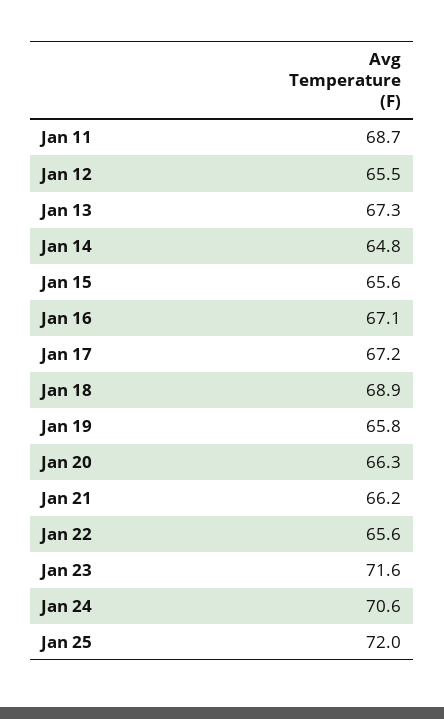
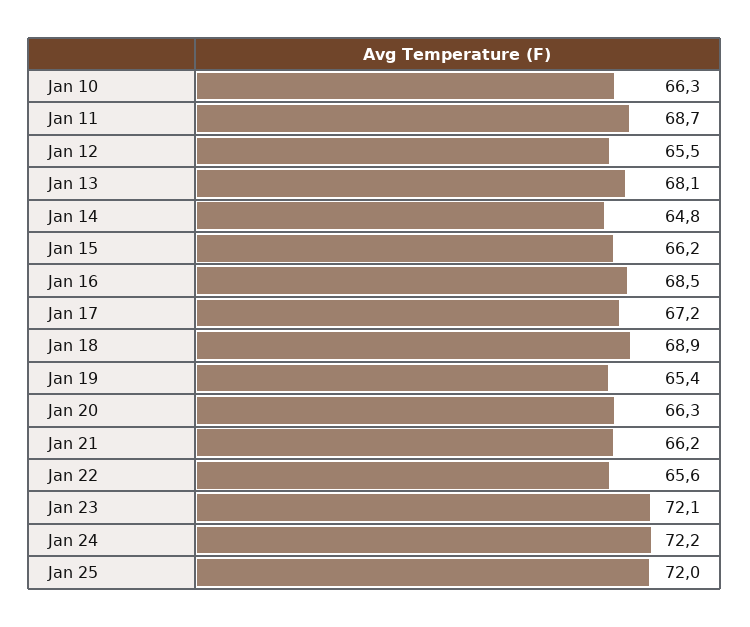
  {
    "Jan 11": 68.7,
    "Jan 12": 65.5,
-   "Jan 13": 67.3,
+   "Jan 13": 68.1,
    "Jan 14": 64.8,
-   "Jan 15": 65.6,
+   "Jan 15": 66.2,
-   "Jan 16": 67.1,
+   "Jan 16": 68.5,
    "Jan 17": 67.2,
    "Jan 18": 68.9,
-   "Jan 19": 65.8,
+   "Jan 19": 65.4,
    "Jan 20": 66.3,
    "Jan 21": 66.2,
    "Jan 22": 65.6,
-   "Jan 23": 71.6,
+   "Jan 23": 72.1,
-   "Jan 24": 70.6,
+   "Jan 24": 72.2,
-   "Jan 25": 72
+   "Jan 25": 72,
+   "Jan 10": 66.3
  }

